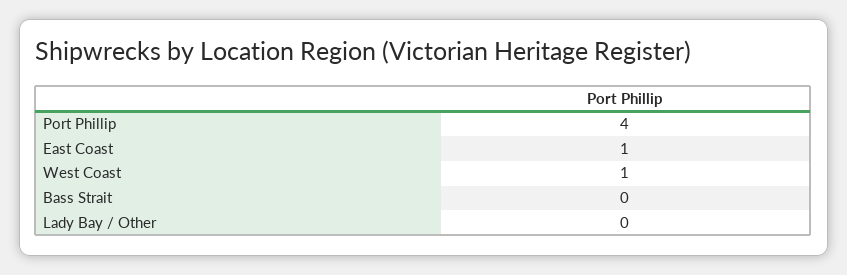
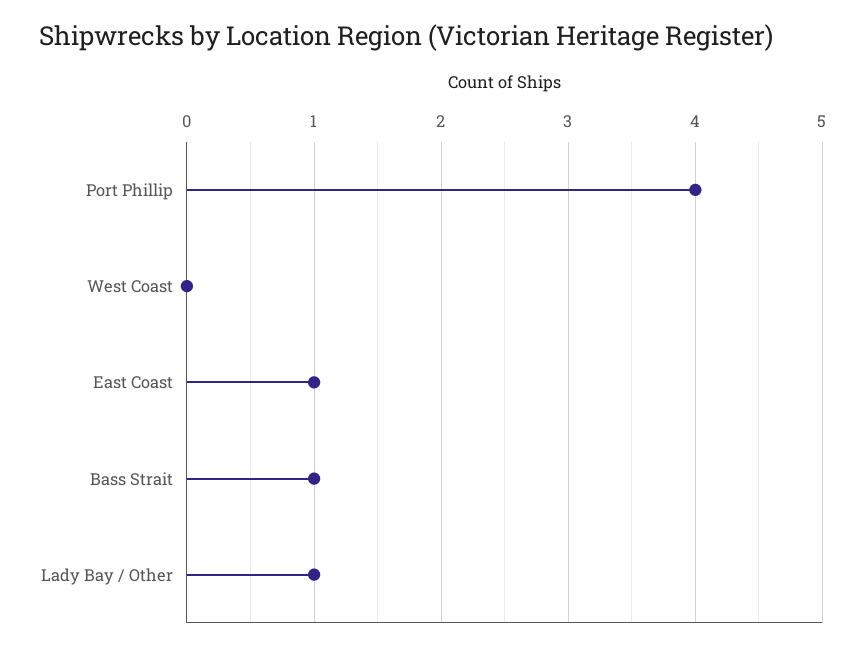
  {
    "Port Phillip": 4,
    "East Coast": 1,
-   "West Coast": 1,
+   "West Coast": 0,
-   "Bass Strait": 0,
+   "Bass Strait": 1,
-   "Lady Bay / Other": 0
+   "Lady Bay / Other": 1
  }

